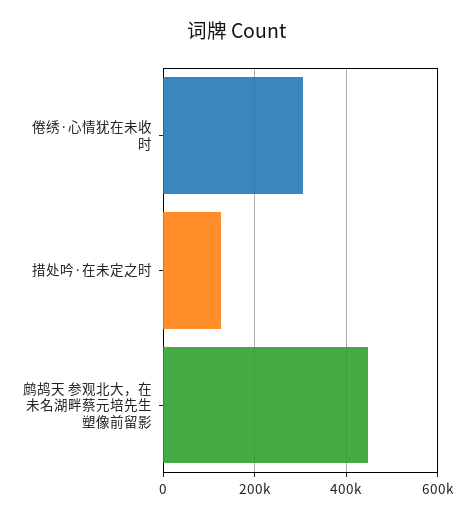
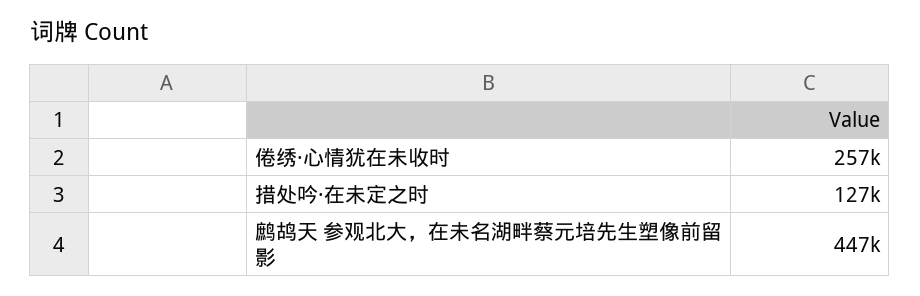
  {
-   "倦绣·心情犹在未收时": 300000,
+   "倦绣·心情犹在未收时": 257000,
    "措处吟·在未定之时": 127000,
    "鹧鸪天 参观北大，在未名湖畔蔡元培先生塑像前留影": 447000
  }

